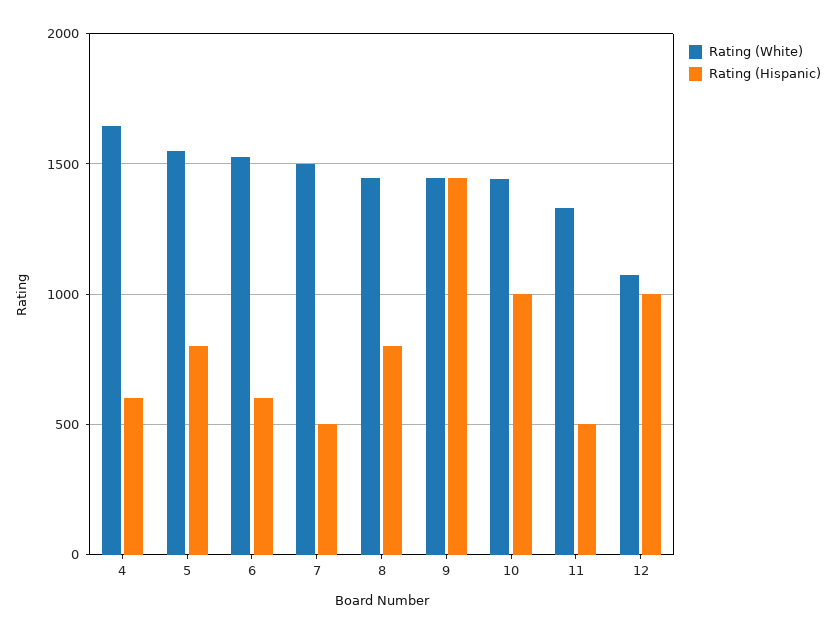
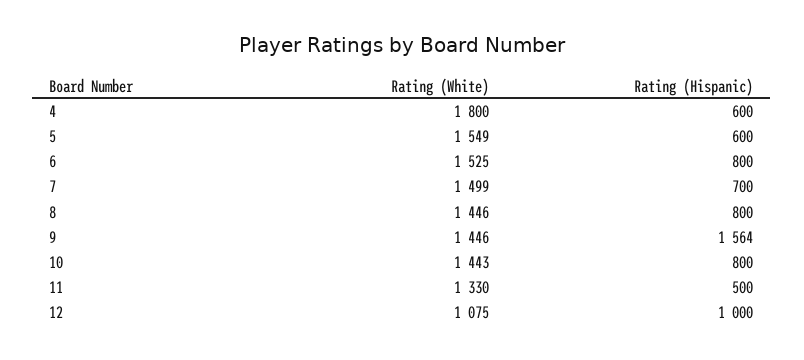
  {
    "Rating (White)": {
-     "4": 1650,
+     "4": 1800,
      "5": 1549,
      "6": 1525,
      "7": 1499,
      "8": 1446,
      "9": 1446,
      "10": 1443,
      "11": 1330,
      "12": 1075
    },
    "Rating (Hispanic)": {
      "4": 600,
-     "5": 800,
+     "5": 600,
-     "6": 600,
+     "6": 800,
-     "7": 500,
+     "7": 700,
      "8": 800,
-     "9": 1450,
+     "9": 1564,
-     "10": 1000,
+     "10": 800,
      "11": 500,
      "12": 1000
    }
  }

